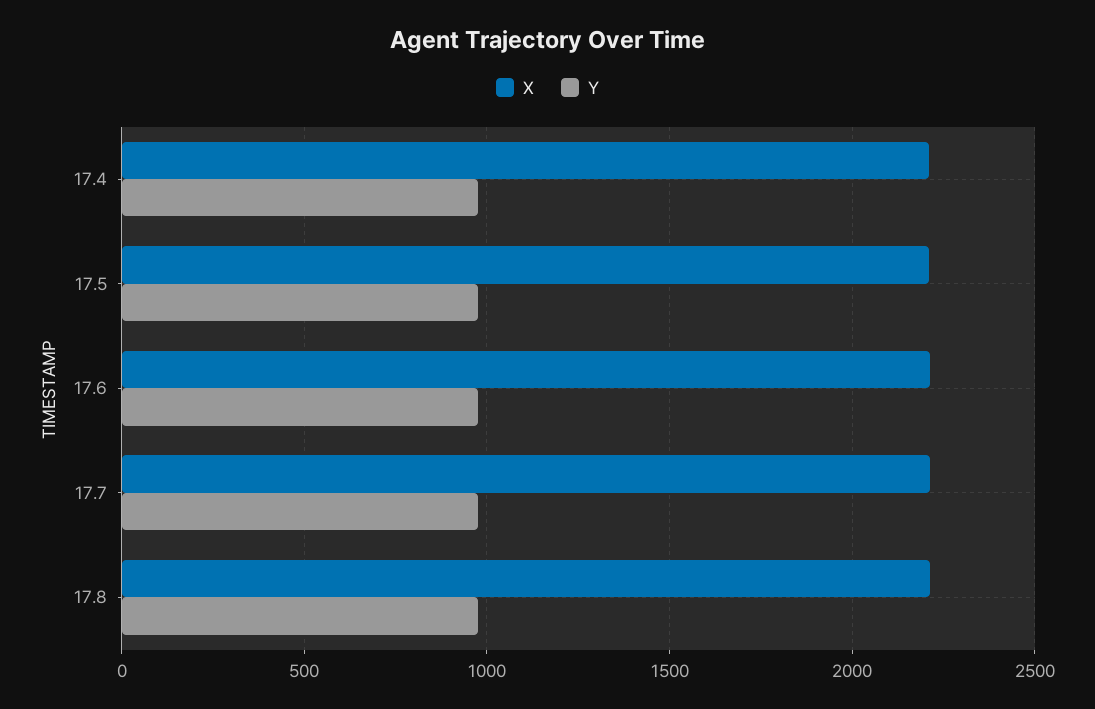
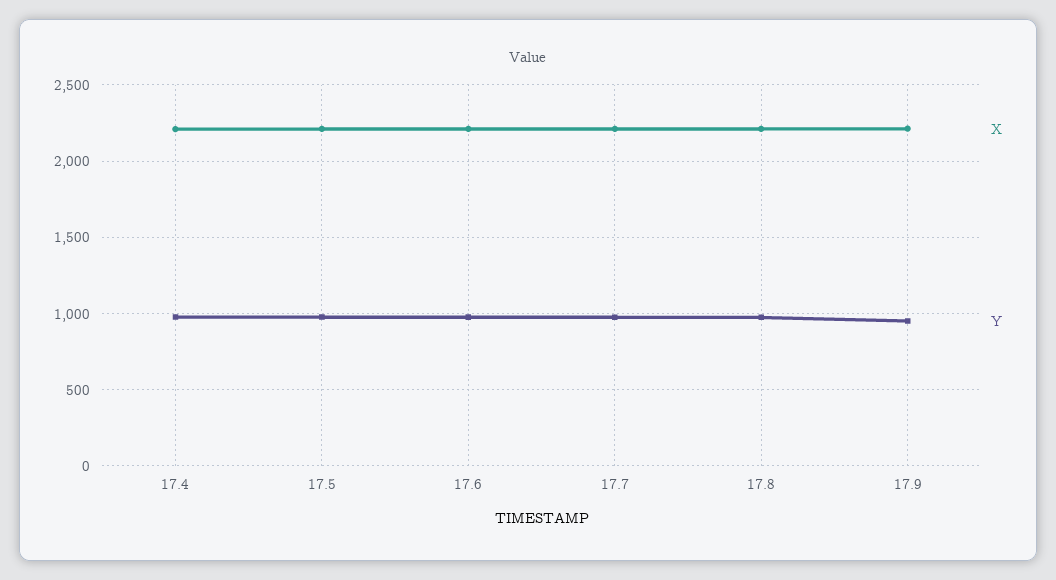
  {
    "X": {
      "17.4": 2200,
      "17.5": 2200,
      "17.6": 2200,
      "17.7": 2200,
-     "17.8": 2200
+     "17.8": 2200,
+     "17.9": 2200
    },
    "Y": {
      "17.4": 1000,
      "17.5": 1000,
      "17.6": 1000,
      "17.7": 950,
-     "17.8": 950
+     "17.8": 950,
+     "17.9": 950
    }
  }

